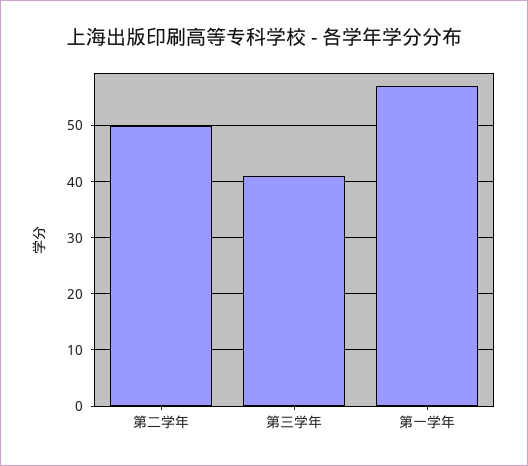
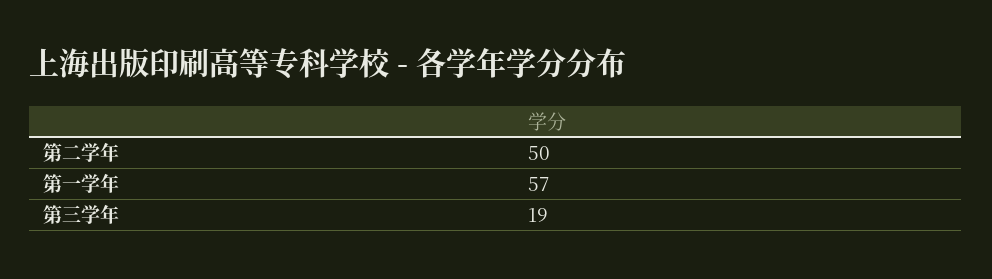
  {
    "第二学年": 50,
-   "第三学年": 40,
+   "第三学年": 19,
    "第一学年": 57
  }

